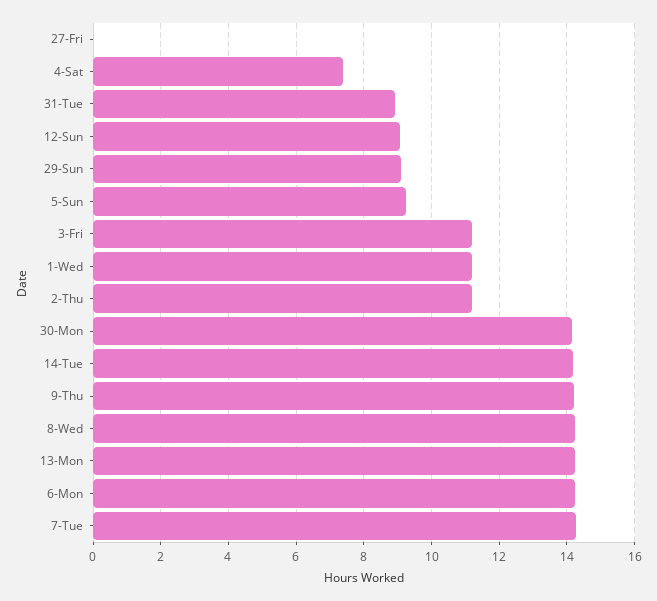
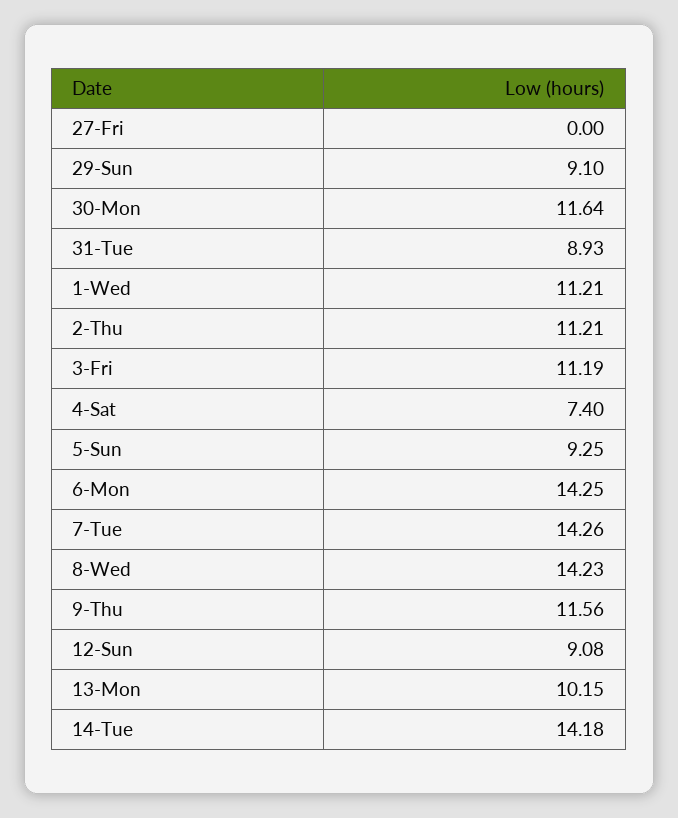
  {
    "27-Fri": 0,
    "4-Sat": 7.4,
    "31-Tue": 8.93,
    "12-Sun": 9.08,
    "29-Sun": 9.1,
    "5-Sun": 9.25,
    "3-Fri": 11.19,
    "1-Wed": 11.21,
    "2-Thu": 11.21,
-   "30-Mon": 14.2,
+   "30-Mon": 11.64,
    "14-Tue": 14.18,
-   "9-Thu": 14.2,
+   "9-Thu": 11.56,
    "8-Wed": 14.23,
-   "13-Mon": 14.2,
+   "13-Mon": 10.15,
    "6-Mon": 14.25,
    "7-Tue": 14.26
  }

